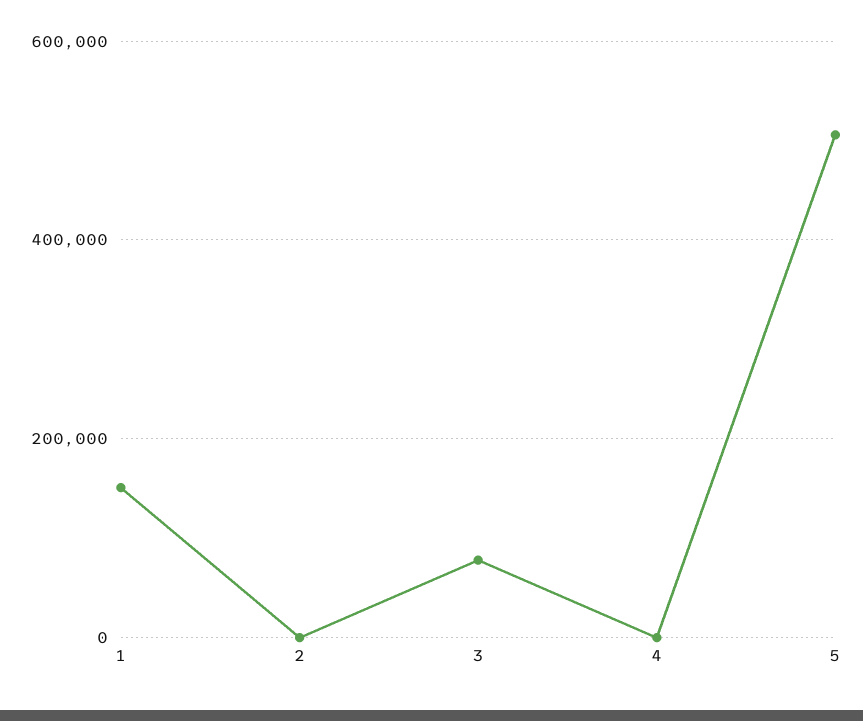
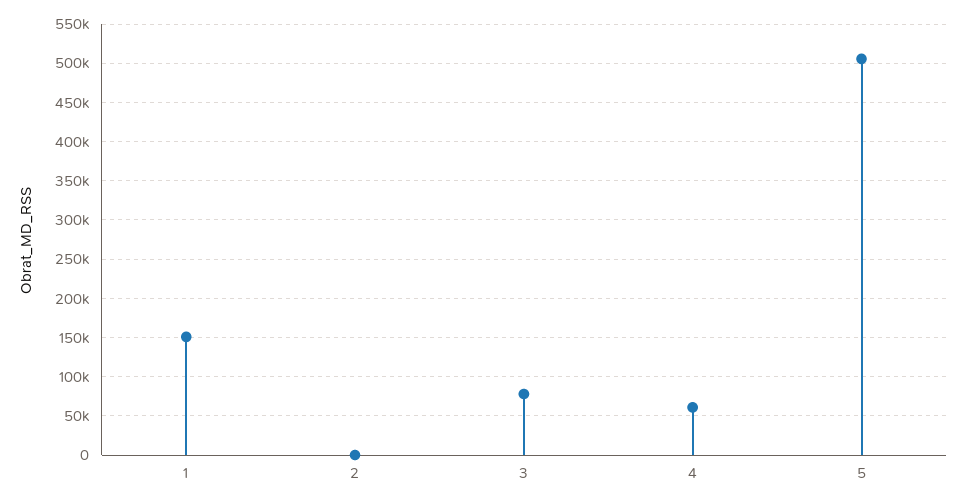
  {
    "1": 150000,
    "2": 0,
    "3": 80000,
-   "4": 0,
+   "4": 60000,
    "5": 510000
  }

